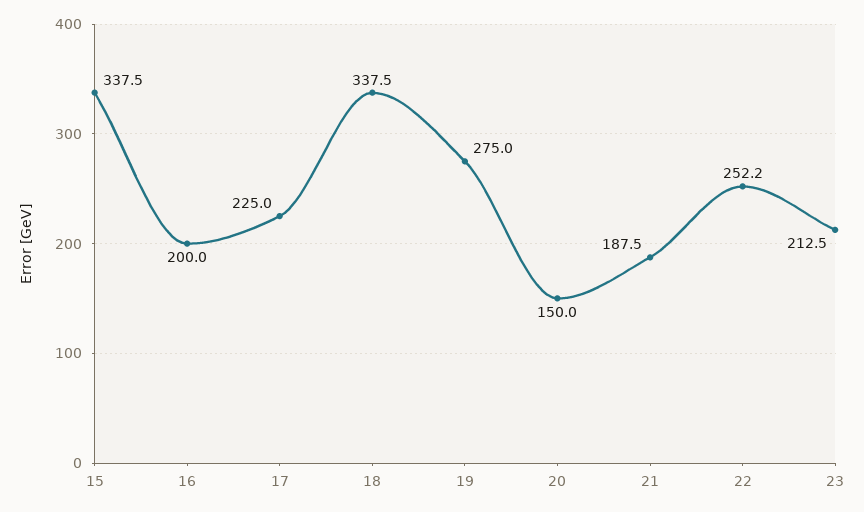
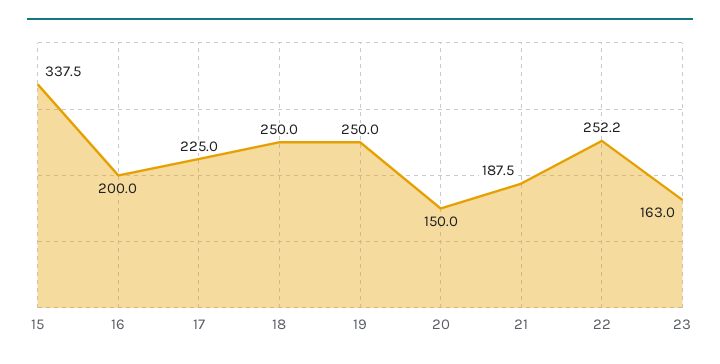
  {
    "15": 337.5,
    "16": 200,
    "17": 225,
-   "18": 337.5,
+   "18": 250,
-   "19": 275,
+   "19": 250,
    "20": 150,
    "21": 187.5,
    "22": 252.2,
-   "23": 212.5
+   "23": 163
  }

